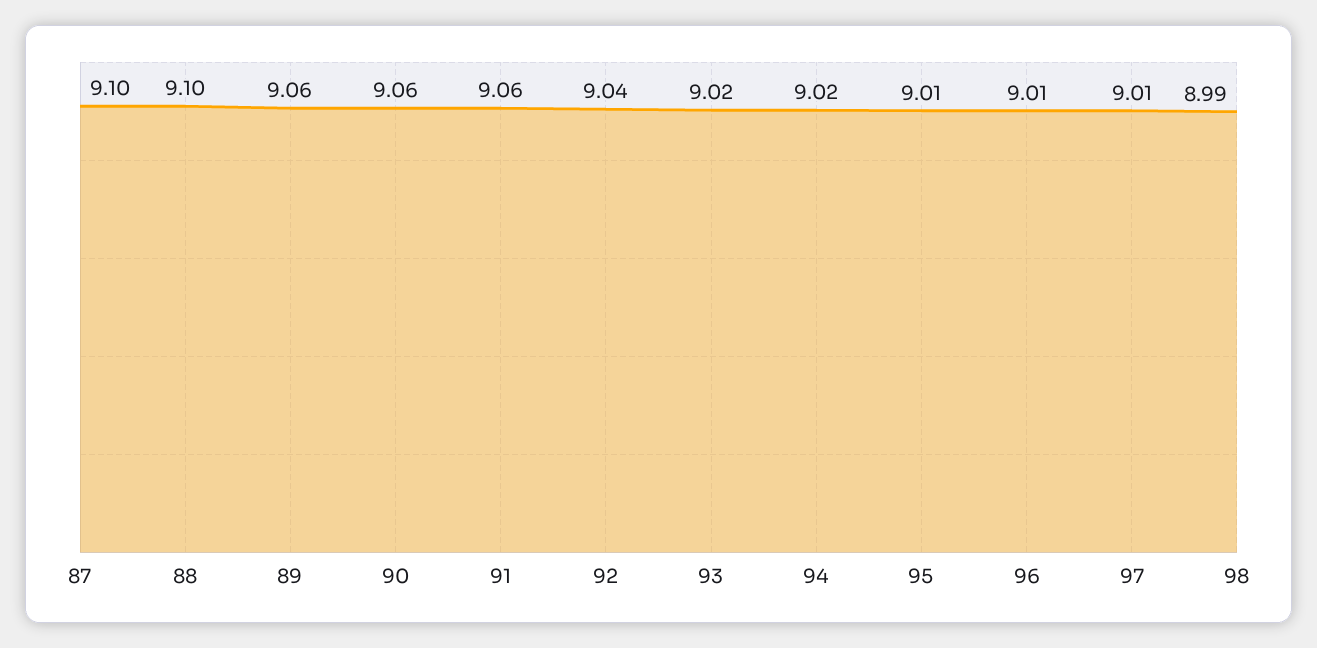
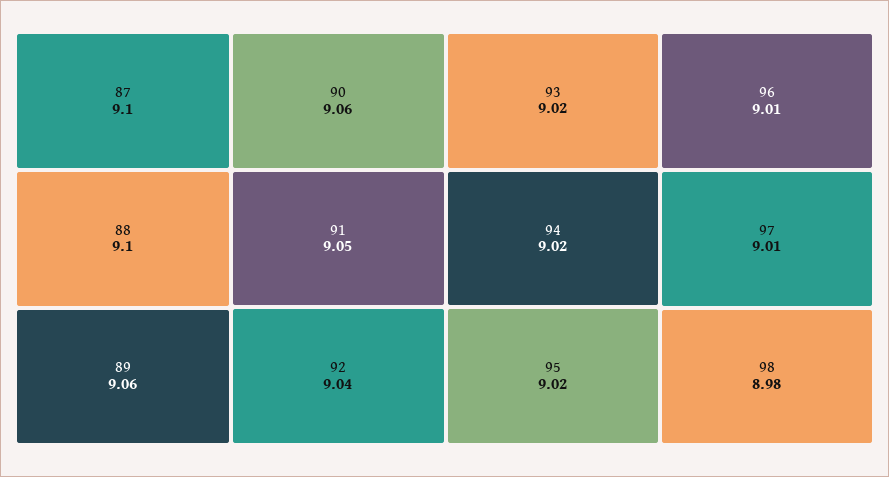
  {
    "87": 9.1,
    "88": 9.1,
    "89": 9.06,
    "90": 9.06,
-   "91": 9.06,
+   "91": 9.05,
    "92": 9.04,
    "93": 9.02,
    "94": 9.02,
-   "95": 9.01,
+   "95": 9.02,
    "96": 9.01,
    "97": 9.01,
-   "98": 8.99
+   "98": 8.98
  }

